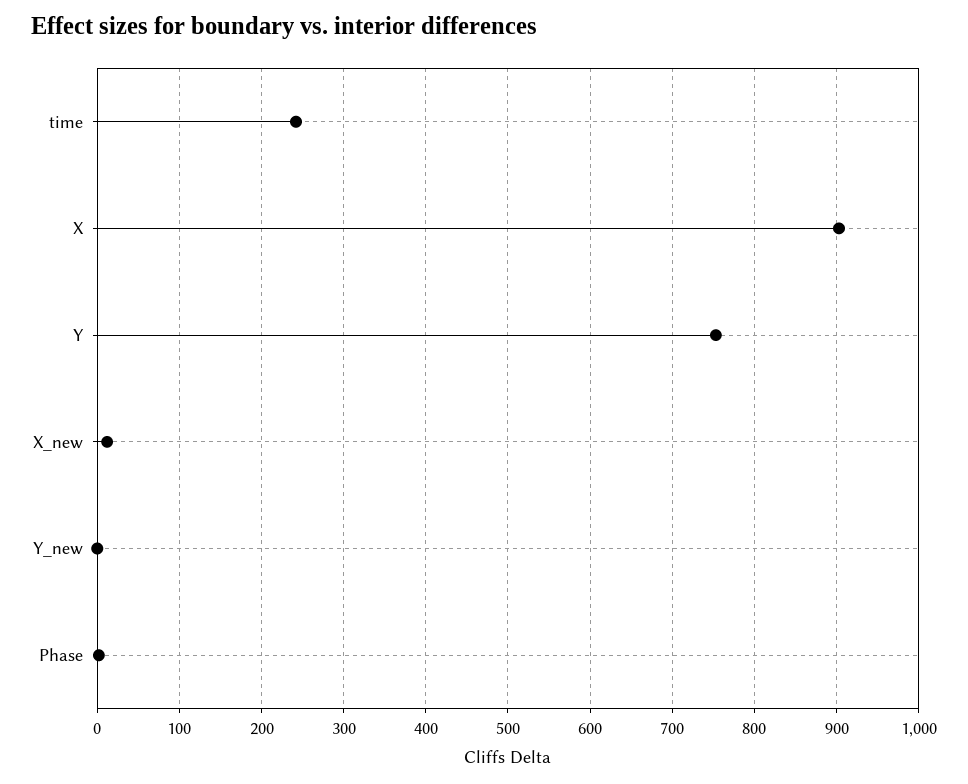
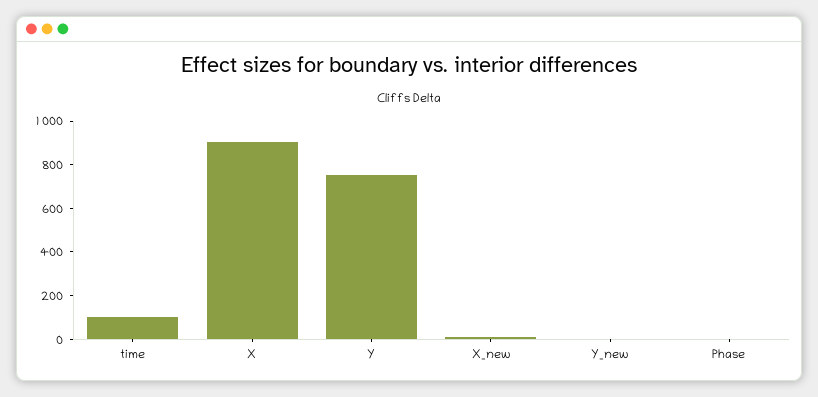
  {
-   "time": 240,
+   "time": 100,
    "X": 900,
    "Y": 750,
    "X_new": 10,
    "Y_new": 0,
    "Phase": 0
  }

